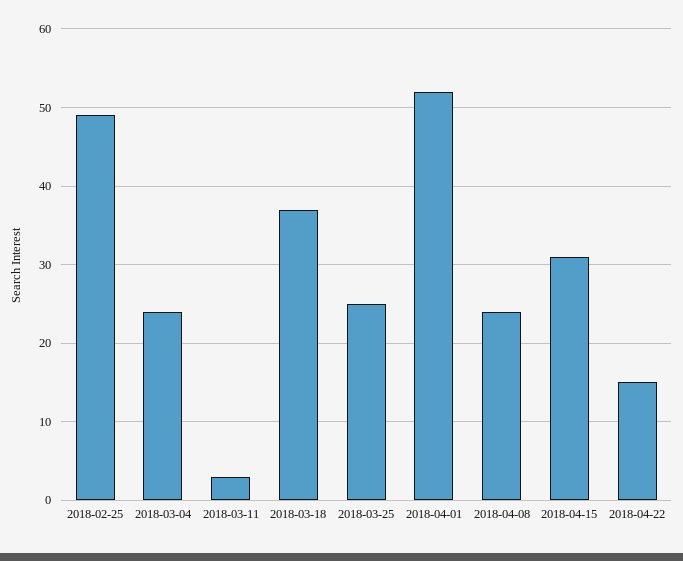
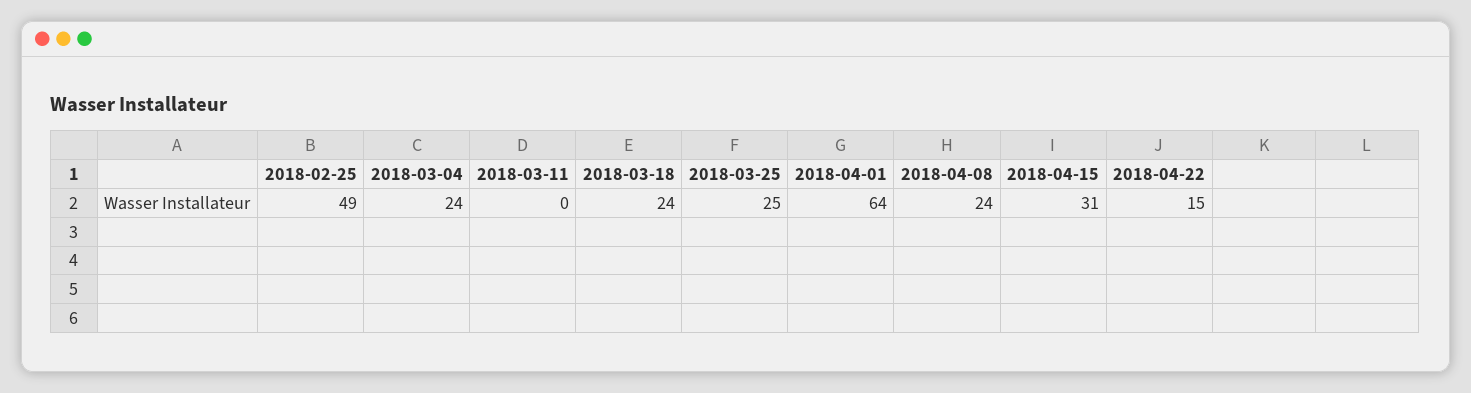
  {
    "2018-02-25": 49,
    "2018-03-04": 24,
-   "2018-03-11": 3,
+   "2018-03-11": 0,
-   "2018-03-18": 37,
+   "2018-03-18": 24,
    "2018-03-25": 25,
-   "2018-04-01": 52,
+   "2018-04-01": 64,
    "2018-04-08": 24,
    "2018-04-15": 31,
    "2018-04-22": 15
  }

